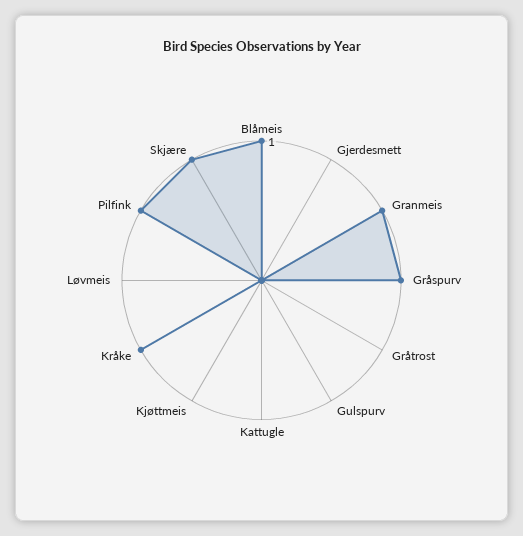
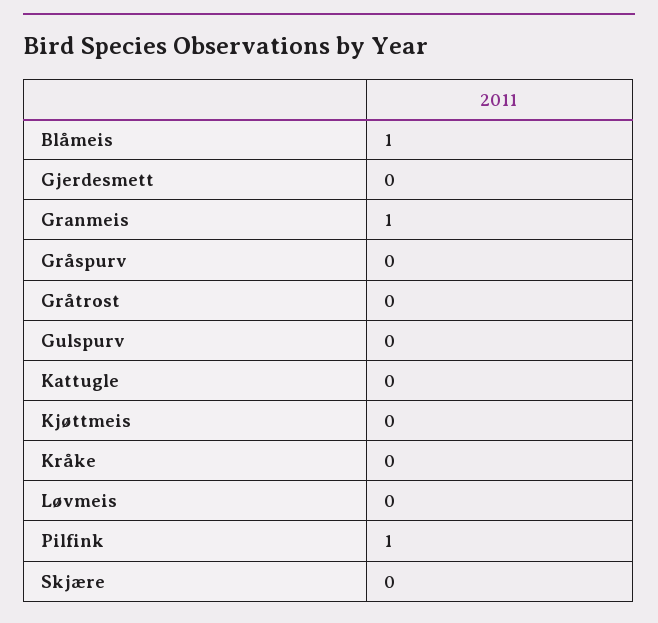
  {
    "Blåmeis": 1,
    "Gjerdesmett": 0,
    "Granmeis": 1,
-   "Gråspurv": 1,
+   "Gråspurv": 0,
    "Gråtrost": 0,
    "Gulspurv": 0,
    "Kattugle": 0,
    "Kjøttmeis": 0,
-   "Kråke": 1,
+   "Kråke": 0,
    "Løvmeis": 0,
    "Pilfink": 1,
-   "Skjære": 1
+   "Skjære": 0
  }

